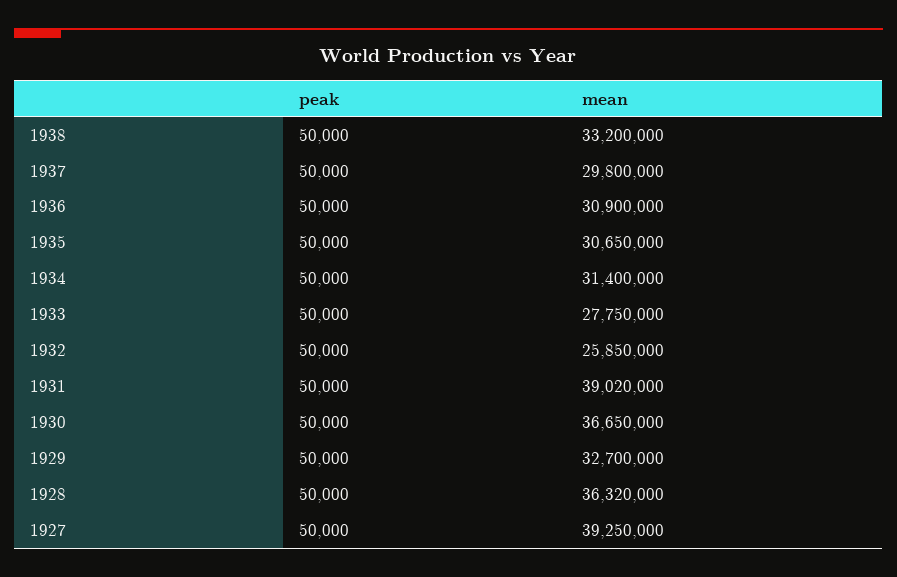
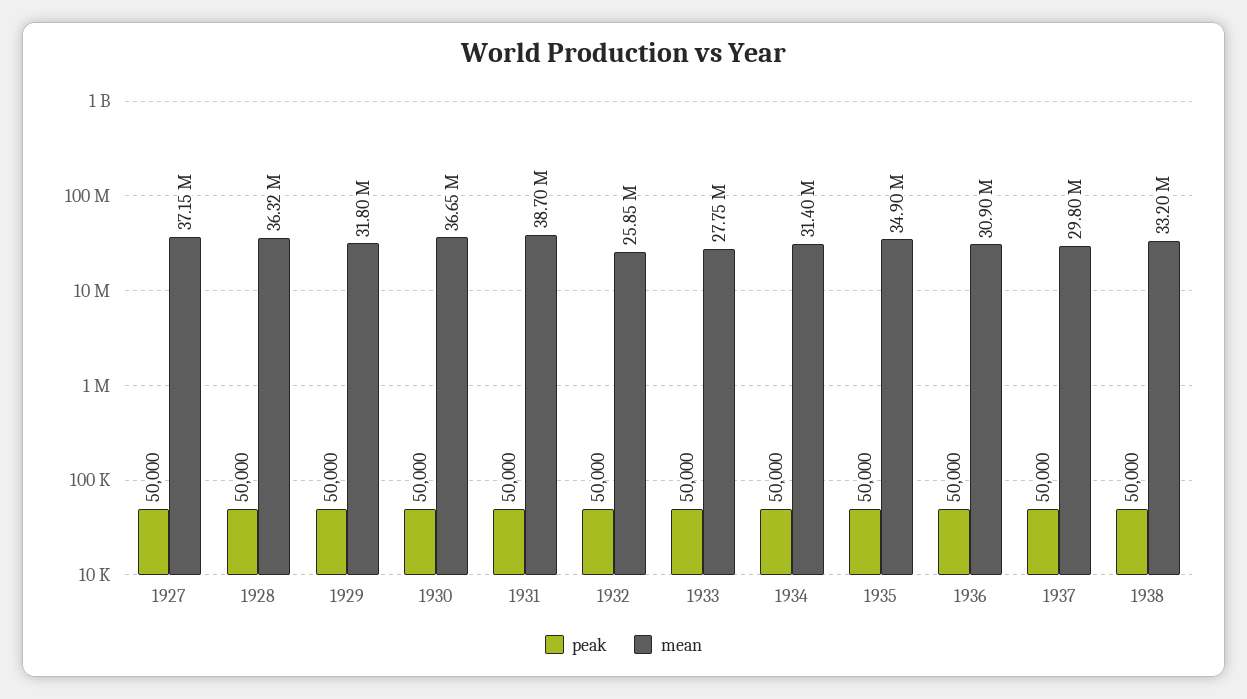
  {
    "peak": {
      "1938": 50000,
      "1937": 50000,
      "1936": 50000,
      "1935": 50000,
      "1934": 50000,
      "1933": 50000,
      "1932": 50000,
      "1931": 50000,
      "1930": 50000,
      "1929": 50000,
      "1928": 50000,
      "1927": 50000
    },
    "mean": {
      "1938": 33200000,
      "1937": 29800000,
      "1936": 30900000,
-     "1935": 30650000,
+     "1935": 34900000,
      "1934": 31400000,
      "1933": 27750000,
      "1932": 25850000,
-     "1931": 39020000,
+     "1931": 38700000,
      "1930": 36650000,
-     "1929": 32700000,
+     "1929": 31800000,
      "1928": 36320000,
-     "1927": 39250000
+     "1927": 37150000
    }
  }

